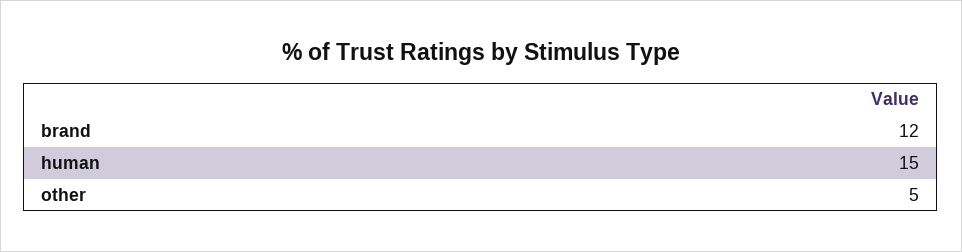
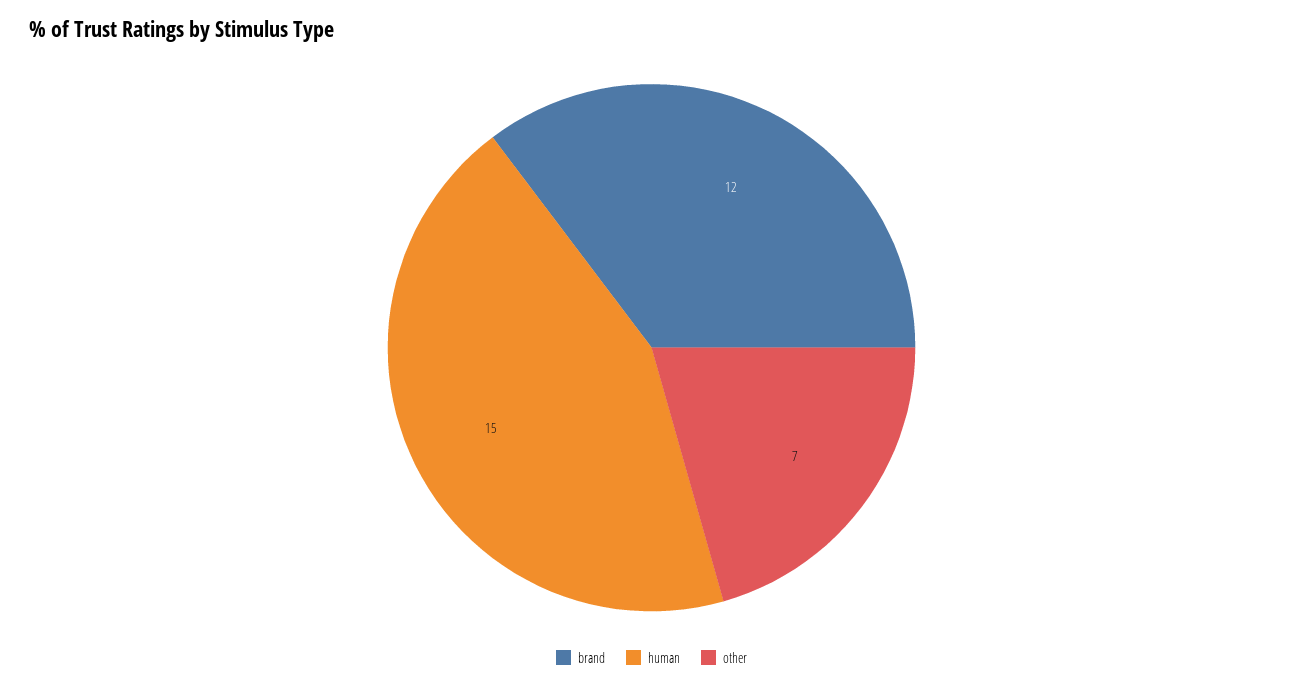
  {
    "brand": 12,
    "human": 15,
-   "other": 5
+   "other": 7
  }

